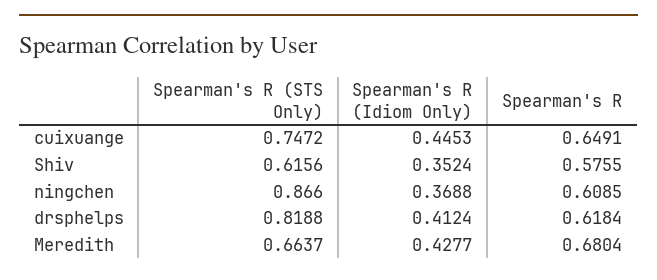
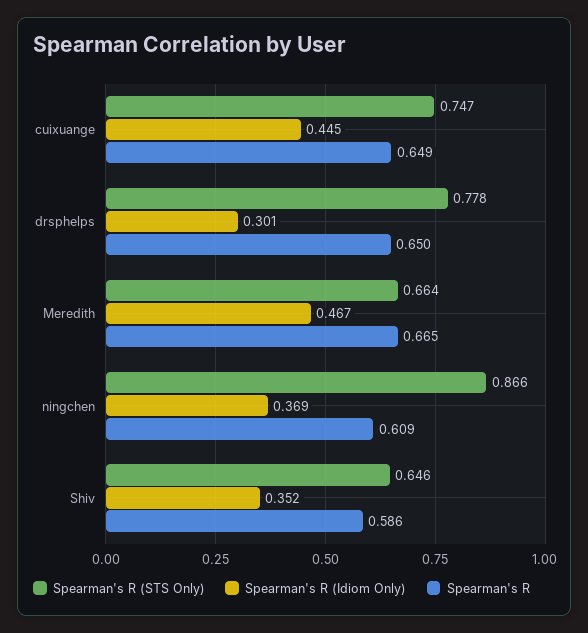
  {
    "Spearman's R (STS Only)": {
      "cuixuange": 0.7472,
-     "Shiv": 0.6156,
+     "Shiv": 0.646,
      "ningchen": 0.866,
-     "drsphelps": 0.8188,
+     "drsphelps": 0.778,
      "Meredith": 0.6637
    },
    "Spearman's R (Idiom Only)": {
      "cuixuange": 0.4453,
      "Shiv": 0.3524,
      "ningchen": 0.3688,
-     "drsphelps": 0.4124,
+     "drsphelps": 0.301,
-     "Meredith": 0.4277
+     "Meredith": 0.467
    },
    "Spearman's R": {
      "cuixuange": 0.6491,
-     "Shiv": 0.5755,
+     "Shiv": 0.586,
      "ningchen": 0.6085,
-     "drsphelps": 0.6184,
+     "drsphelps": 0.65,
-     "Meredith": 0.6804
+     "Meredith": 0.665
    }
  }

